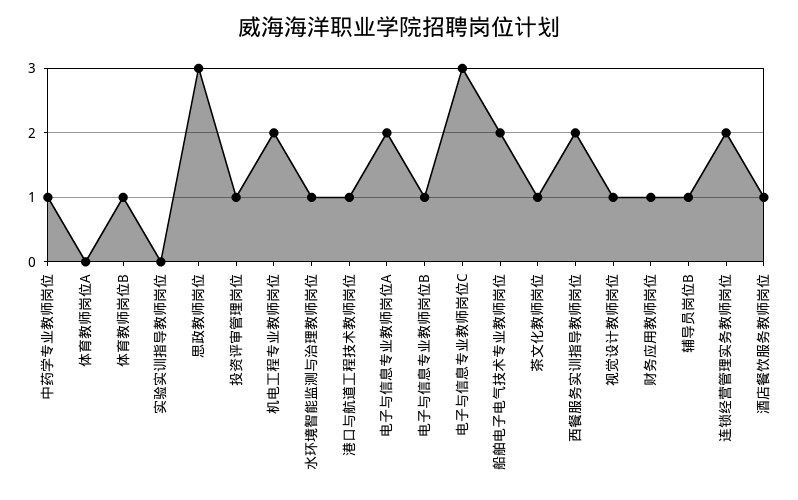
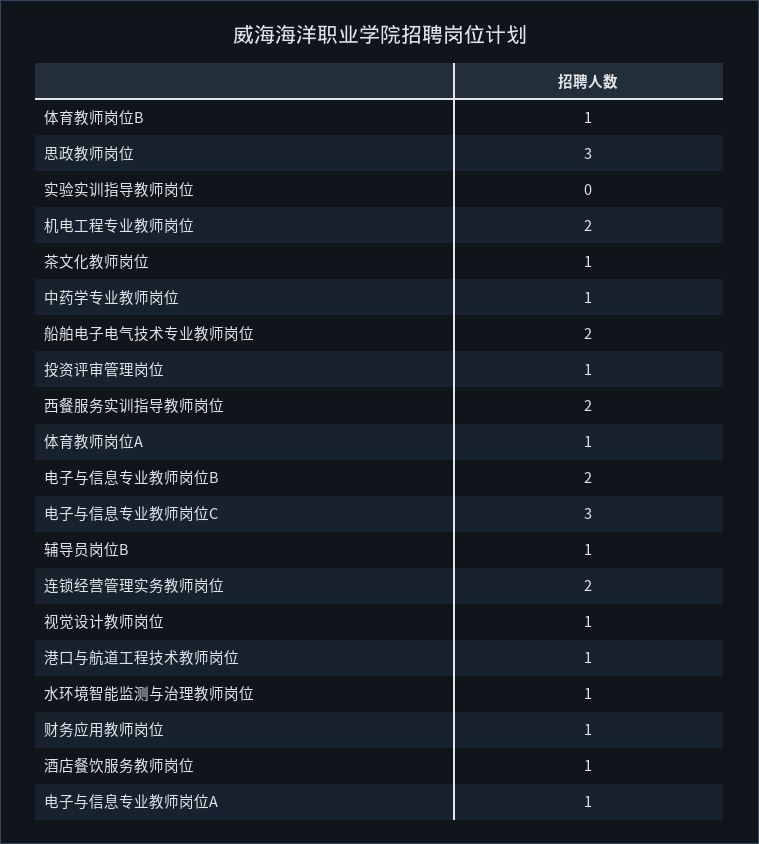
  {
    "中药学专业教师岗位": 1,
-   "体育教师岗位A": 0,
+   "体育教师岗位A": 1,
    "体育教师岗位B": 1,
    "实验实训指导教师岗位": 0,
    "思政教师岗位": 3,
    "投资评审管理岗位": 1,
    "机电工程专业教师岗位": 2,
    "水环境智能监测与治理教师岗位": 1,
    "港口与航道工程技术教师岗位": 1,
-   "电子与信息专业教师岗位A": 2,
+   "电子与信息专业教师岗位A": 1,
-   "电子与信息专业教师岗位B": 1,
+   "电子与信息专业教师岗位B": 2,
    "电子与信息专业教师岗位C": 3,
    "船舶电子电气技术专业教师岗位": 2,
    "茶文化教师岗位": 1,
    "西餐服务实训指导教师岗位": 2,
    "视觉设计教师岗位": 1,
    "财务应用教师岗位": 1,
    "辅导员岗位B": 1,
    "连锁经营管理实务教师岗位": 2,
    "酒店餐饮服务教师岗位": 1
  }

